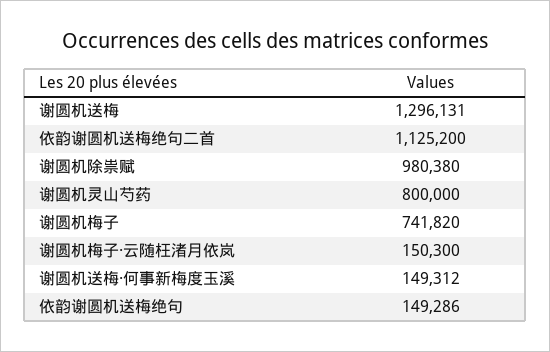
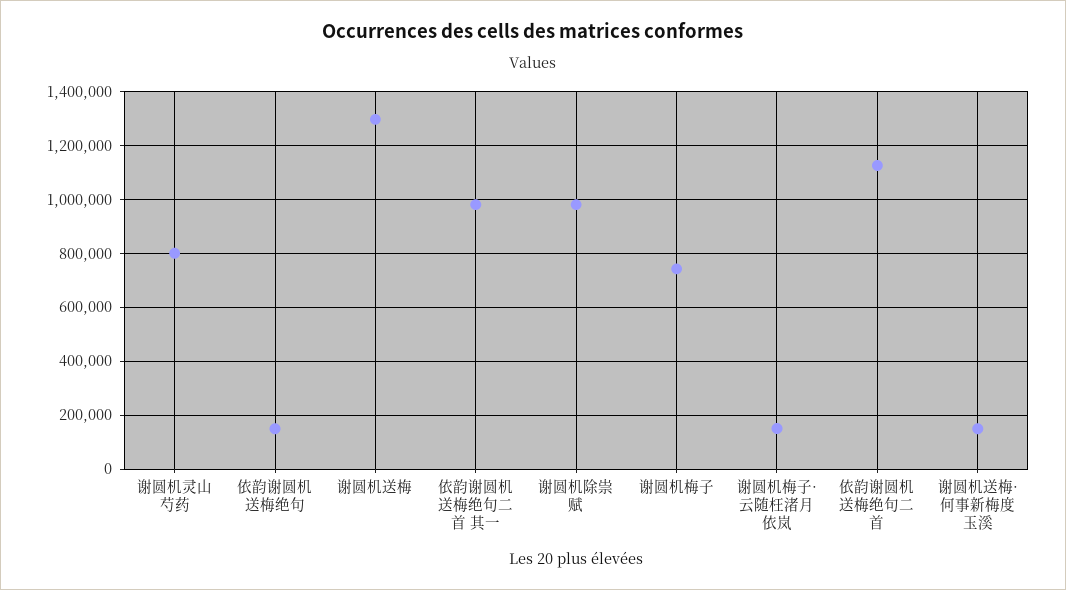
  {
    "谢圆机送梅": 1296131,
    "依韵谢圆机送梅绝句二首": 1125200,
    "谢圆机除祟赋": 980380,
    "谢圆机灵山芍药": 800000,
    "谢圆机梅子": 741820,
    "谢圆机梅子·云随枉渚月依岚": 150300,
    "谢圆机送梅·何事新梅度玉溪": 149312,
-   "依韵谢圆机送梅绝句": 149286
+   "依韵谢圆机送梅绝句": 149286,
+   "依韵谢圆机送梅绝句二首 其一": 975000
  }

